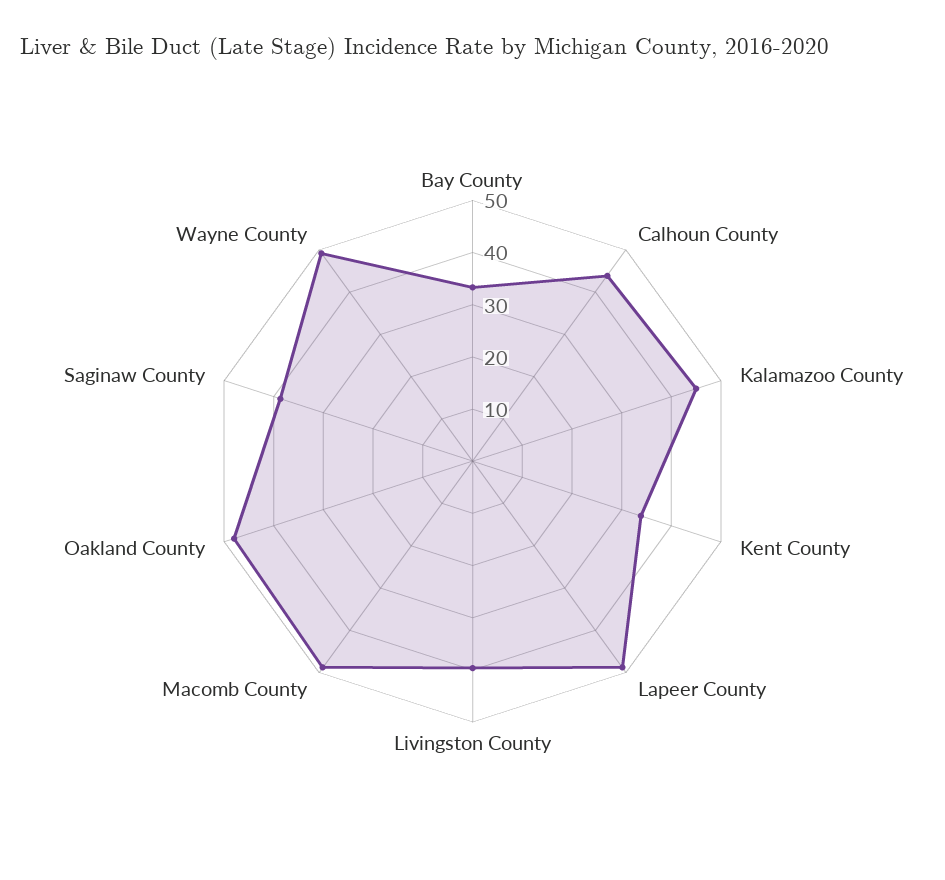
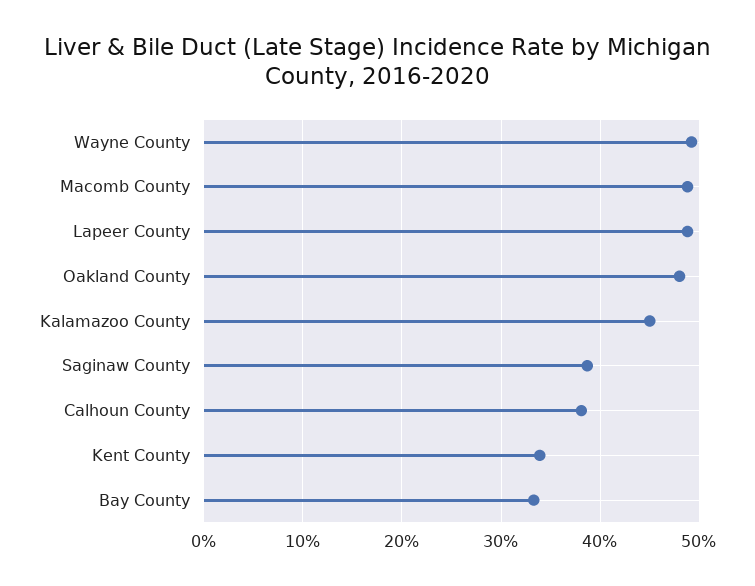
  {
    "Bay County": 33,
-   "Calhoun County": 44,
+   "Calhoun County": 38,
    "Kalamazoo County": 45,
    "Kent County": 34,
    "Lapeer County": 49,
-   "Livingston County": 40,
    "Macomb County": 49,
    "Oakland County": 48,
    "Saginaw County": 39,
    "Wayne County": 49
  }

